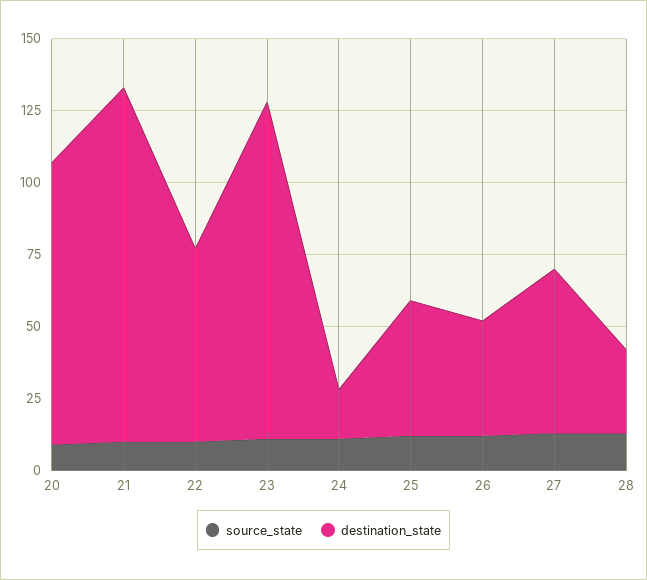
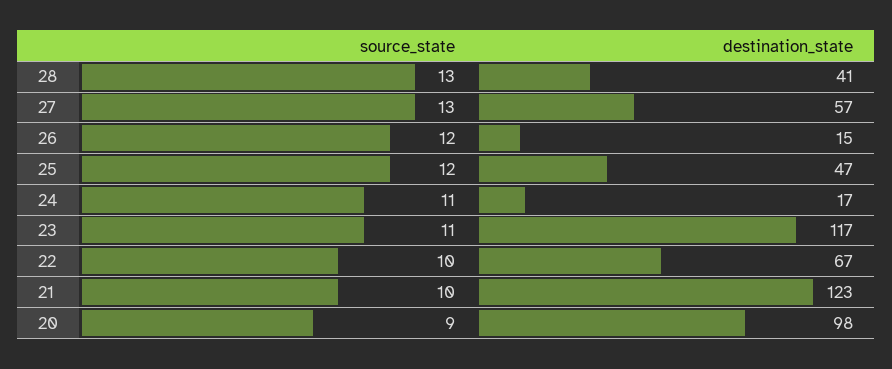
  {
    "source_state": {
      "20": 9,
      "21": 10,
      "22": 10,
      "23": 11,
      "24": 11,
      "25": 12,
      "26": 12,
      "27": 13,
      "28": 13
    },
    "destination_state": {
      "20": 98,
      "21": 123,
      "22": 67,
      "23": 117,
      "24": 17,
      "25": 47,
-     "26": 40,
+     "26": 15,
      "27": 57,
-     "28": 30
+     "28": 41
    }
  }

